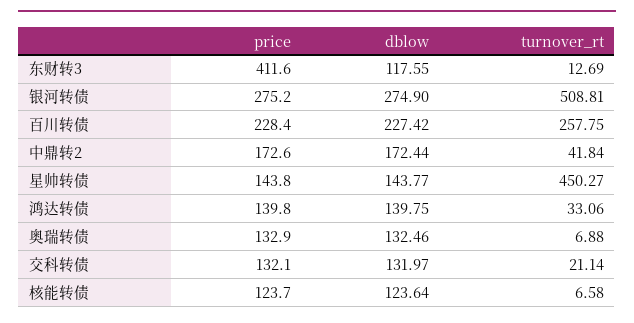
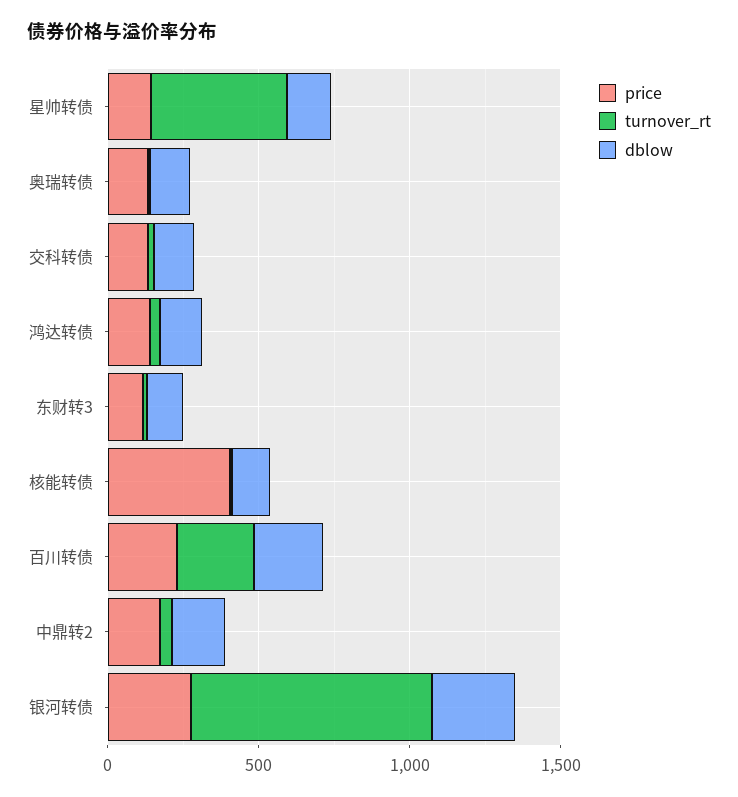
  {
    "price": {
-     "东财转3": 411.6,
+     "东财转3": 100,
      "银河转债": 275.2,
      "百川转债": 228.4,
      "中鼎转2": 172.6,
      "星帅转债": 143.8,
      "鸿达转债": 139.8,
      "奥瑞转债": 132.9,
      "交科转债": 132.1,
-     "核能转债": 123.7
+     "核能转债": 400
    },
    "dblow": {
      "东财转3": 117.55,
      "银河转债": 274.9,
      "百川转债": 227.42,
      "中鼎转2": 172.44,
      "星帅转债": 143.77,
      "鸿达转债": 139.75,
      "奥瑞转债": 132.46,
      "交科转债": 131.97,
      "核能转债": 123.64
    },
    "turnover_rt": {
      "东财转3": 12.69,
-     "银河转债": 508.81,
+     "银河转债": 800,
      "百川转债": 257.75,
      "中鼎转2": 41.84,
      "星帅转债": 450.27,
      "鸿达转债": 33.06,
      "奥瑞转债": 6.88,
      "交科转债": 21.14,
      "核能转债": 6.58
    }
  }

